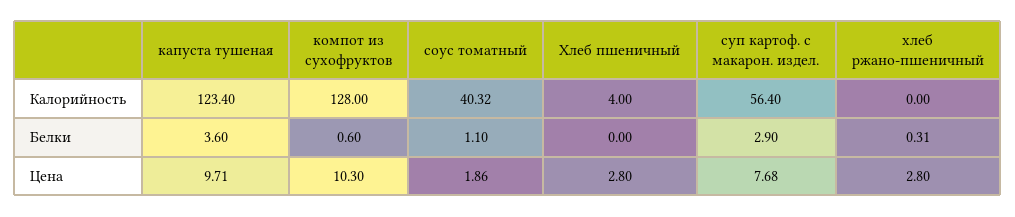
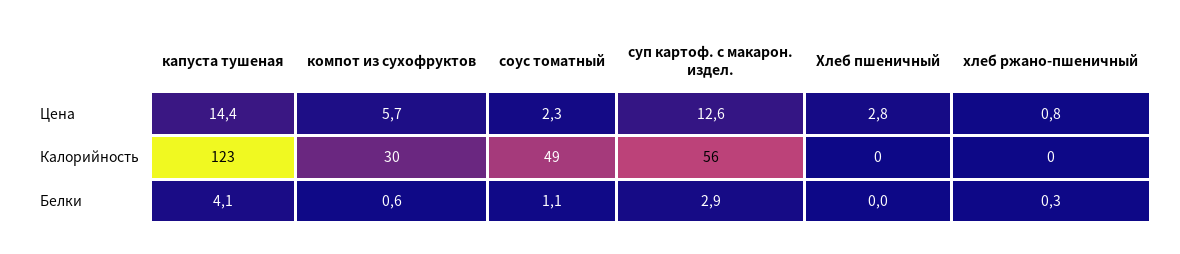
  {
    "капуста тушеная": {
      "Калорийность": 123.4,
-     "Белки": 3.6,
+     "Белки": 4.1,
-     "Цена": 9.71
+     "Цена": 14.4
    },
    "компот из сухофруктов": {
-     "Калорийность": 128,
+     "Калорийность": 30,
      "Белки": 0.6,
-     "Цена": 10.3
+     "Цена": 5.7
    },
    "соус томатный": {
-     "Калорийность": 40.32,
+     "Калорийность": 49,
      "Белки": 1.1,
-     "Цена": 1.86
+     "Цена": 2.3
    },
    "Хлеб пшеничный": {
-     "Калорийность": 4,
+     "Калорийность": 0,
      "Белки": 0,
      "Цена": 2.8
    },
    "суп картоф. с макарон. издел.": {
      "Калорийность": 56.4,
      "Белки": 2.9,
-     "Цена": 7.68
+     "Цена": 12.6
    },
    "хлеб ржано-пшеничный": {
      "Калорийность": 0,
      "Белки": 0.31,
-     "Цена": 2.8
+     "Цена": 0.8
    }
  }

